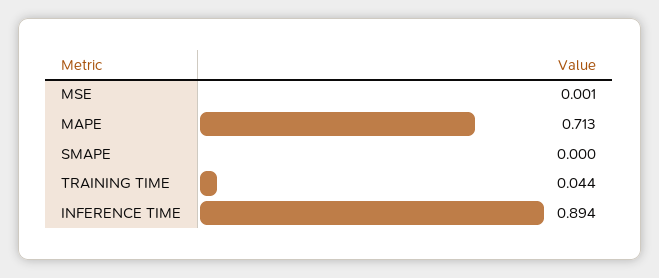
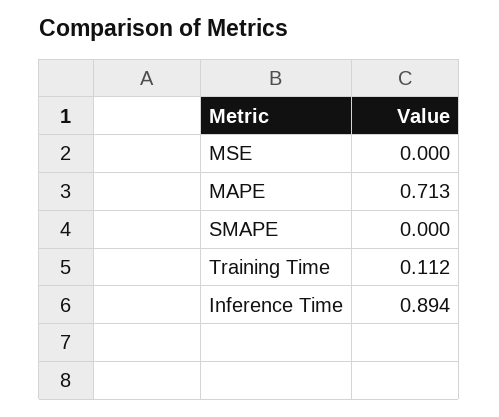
  {
-   "MSE": 0.001,
+   "MSE": 0,
    "MAPE": 0.713,
    "SMAPE": 0,
-   "TRAINING TIME": 0.044,
+   "TRAINING TIME": 0.112,
    "INFERENCE TIME": 0.894
  }

